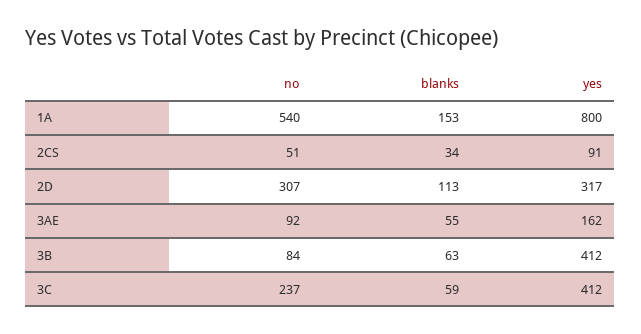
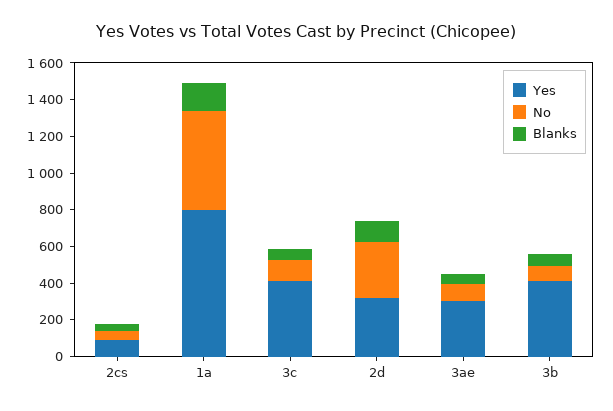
  {
    "no": {
      "1A": 540,
      "2CS": 51,
      "2D": 307,
      "3AE": 92,
      "3B": 84,
-     "3C": 237
+     "3C": 100
    },
    "blanks": {
      "1A": 153,
      "2CS": 34,
      "2D": 113,
      "3AE": 55,
      "3B": 63,
      "3C": 59
    },
    "yes": {
      "1A": 800,
      "2CS": 91,
      "2D": 317,
-     "3AE": 162,
+     "3AE": 300,
      "3B": 412,
      "3C": 412
    }
  }

